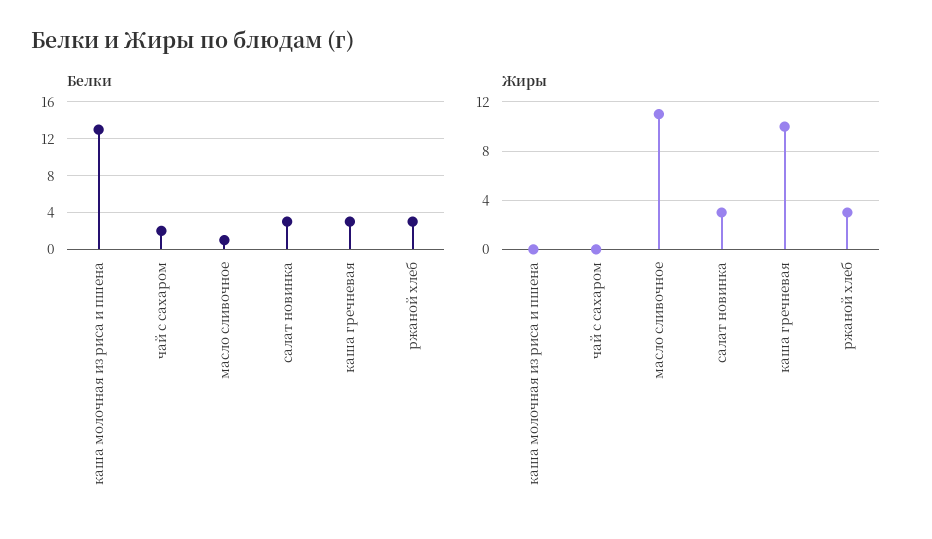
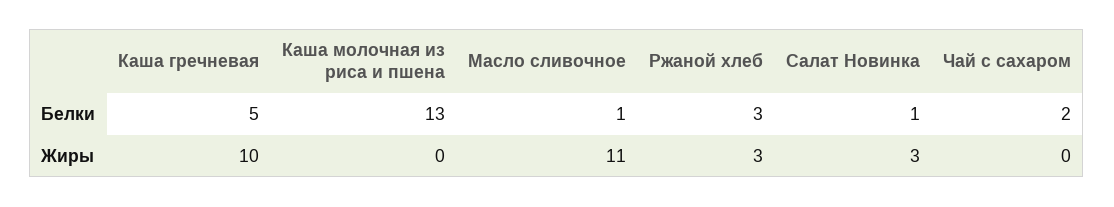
  {
    "Белки": {
      "каша молочная из риса и пшена": 13,
      "чай с сахаром": 2,
      "масло сливочное": 1,
-     "салат новинка": 3,
+     "салат новинка": 1,
-     "каша гречневая": 3,
+     "каша гречневая": 5,
      "ржаной хлеб": 3
    },
    "Жиры": {
      "каша молочная из риса и пшена": 0,
      "чай с сахаром": 0,
      "масло сливочное": 11,
      "салат новинка": 3,
      "каша гречневая": 10,
      "ржаной хлеб": 3
    }
  }

